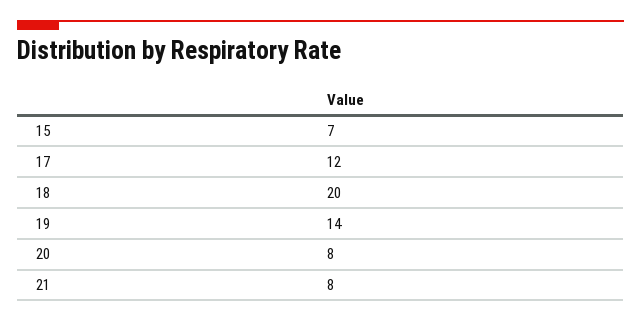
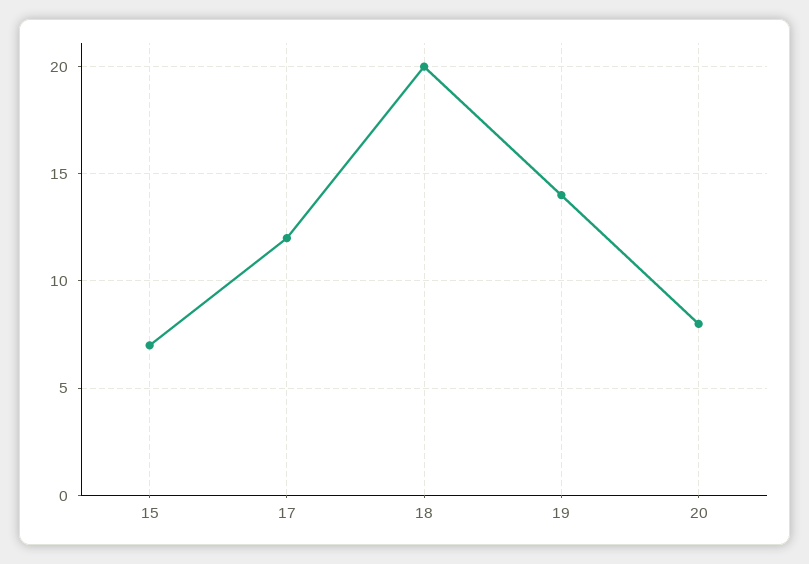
  {
    "15": 7,
    "17": 12,
    "18": 20,
    "19": 14,
-   "20": 8,
+   "20": 8
-   "21": 8
  }

